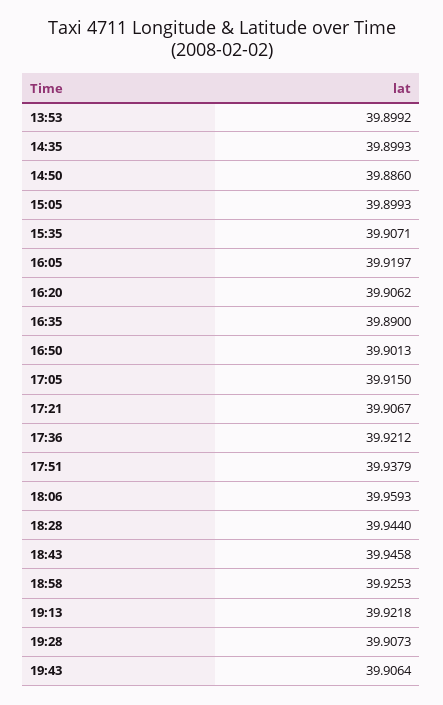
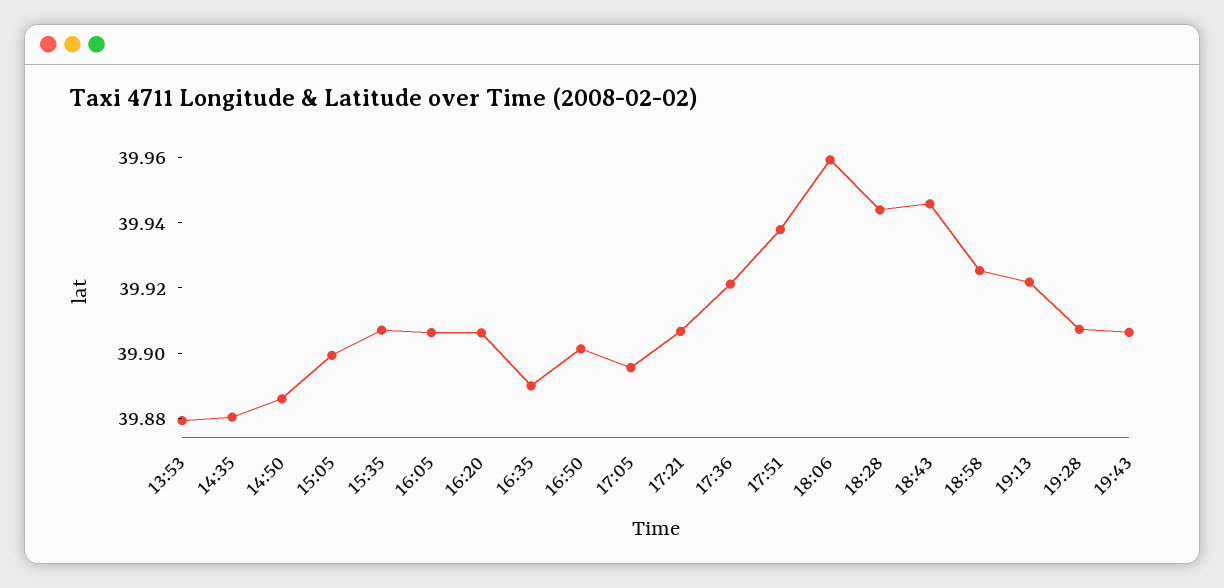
  {
-   "13:53": 39.8992,
+   "13:53": 39.88,
-   "14:35": 39.8993,
+   "14:35": 39.88,
    "14:50": 39.886,
    "15:05": 39.8993,
    "15:35": 39.9071,
-   "16:05": 39.9197,
+   "16:05": 39.905,
    "16:20": 39.9062,
    "16:35": 39.89,
    "16:50": 39.9013,
-   "17:05": 39.915,
+   "17:05": 39.895,
    "17:21": 39.9067,
    "17:36": 39.9212,
    "17:51": 39.9379,
    "18:06": 39.9593,
    "18:28": 39.944,
    "18:43": 39.9458,
    "18:58": 39.9253,
    "19:13": 39.9218,
    "19:28": 39.9073,
    "19:43": 39.9064
  }

